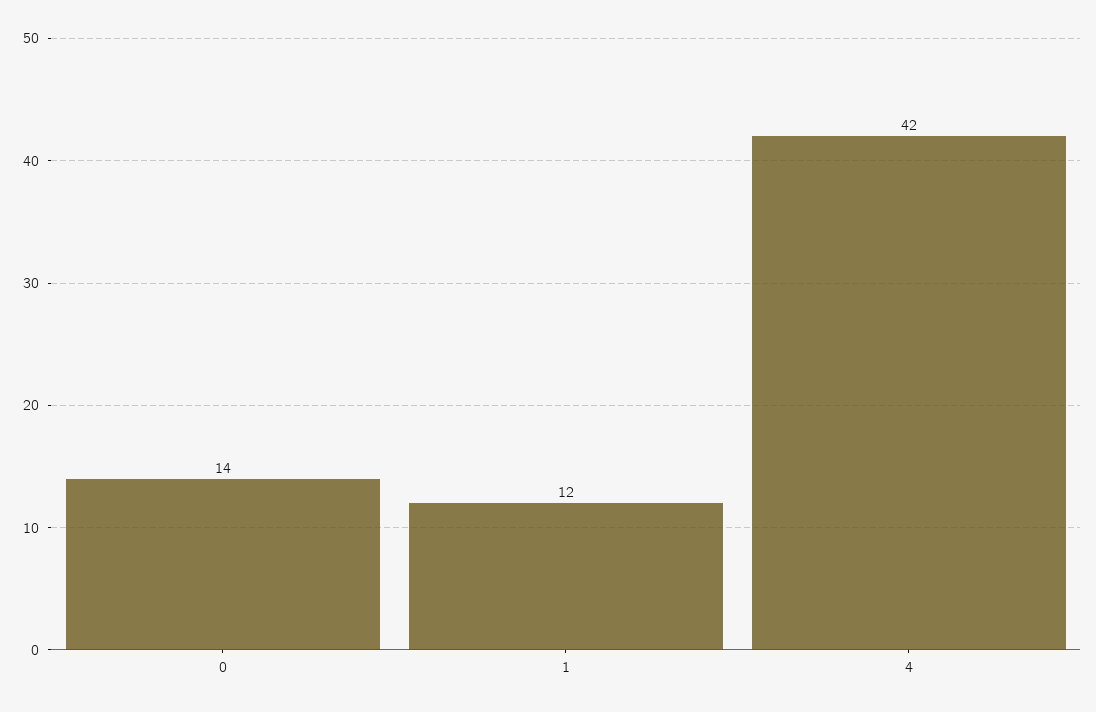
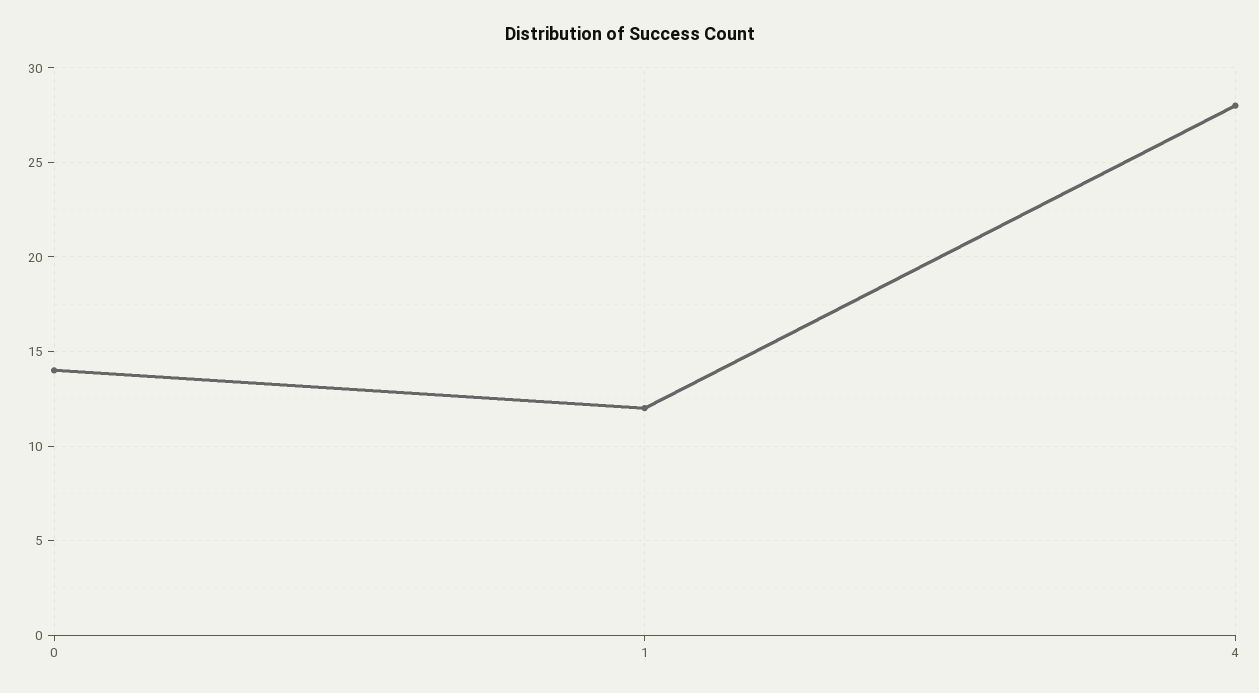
  {
    "0": 14,
    "1": 12,
-   "4": 42
+   "4": 28
  }

